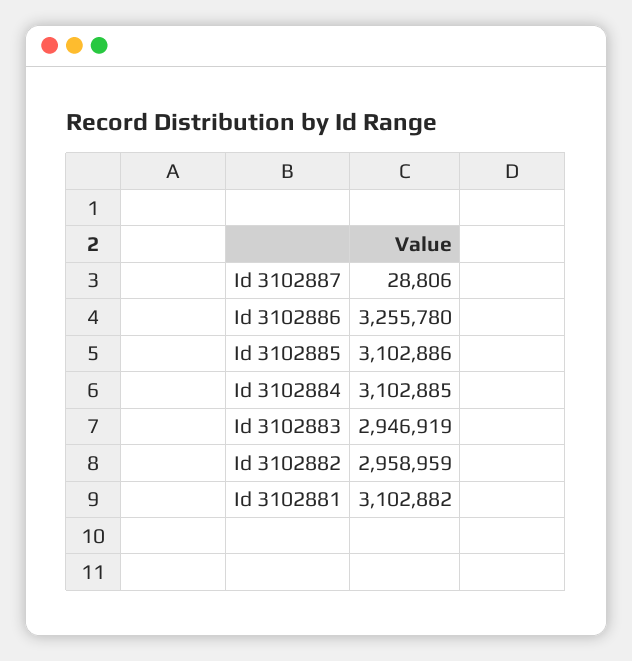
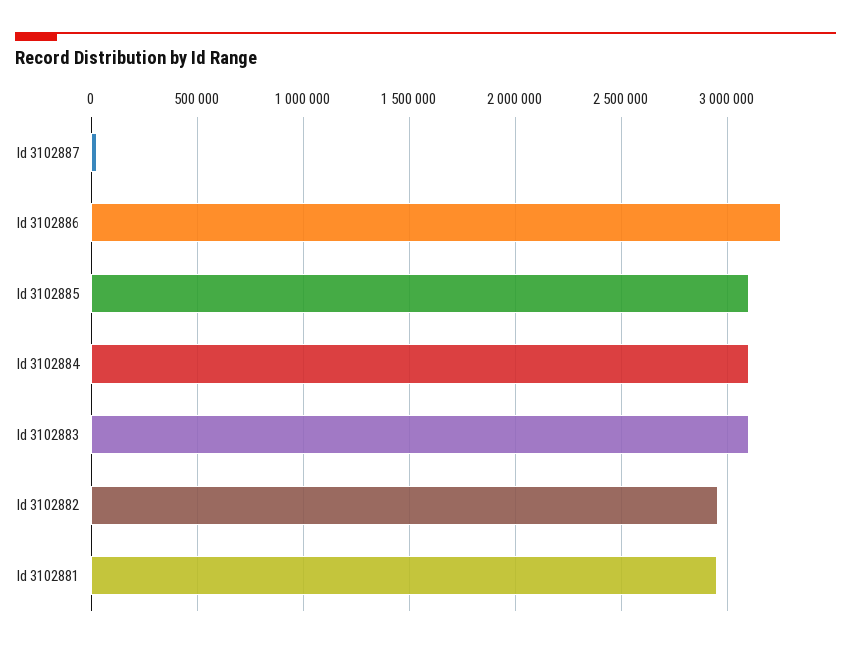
  {
    "Id 3102887": 28806,
    "Id 3102886": 3255780,
    "Id 3102885": 3102886,
    "Id 3102884": 3102885,
-   "Id 3102883": 2946919,
+   "Id 3102883": 3100000,
    "Id 3102882": 2958959,
-   "Id 3102881": 3102882
+   "Id 3102881": 2950000
  }

